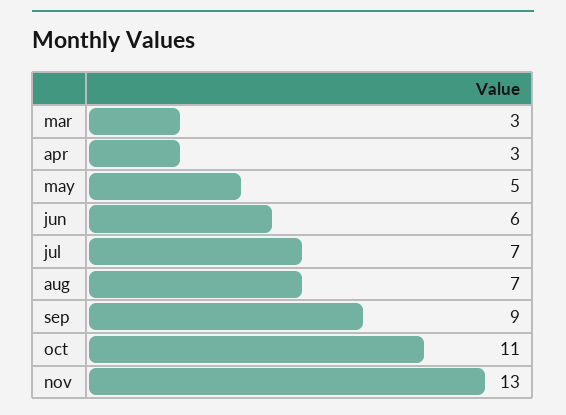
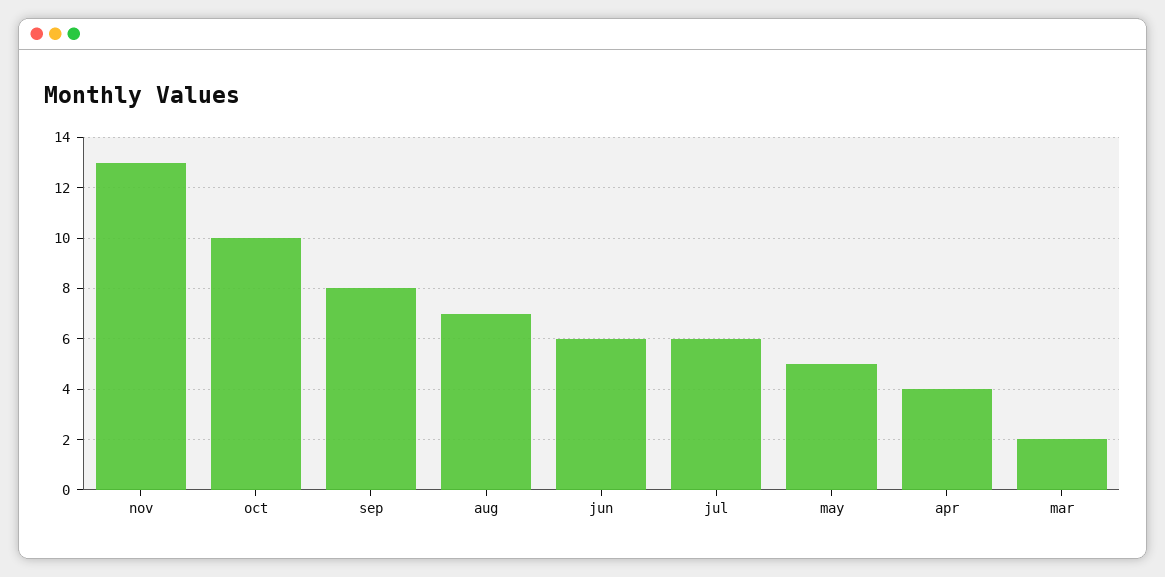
  {
-   "mar": 3,
+   "mar": 2,
-   "apr": 3,
+   "apr": 4,
    "may": 5,
    "jun": 6,
-   "jul": 7,
+   "jul": 6,
    "aug": 7,
-   "sep": 9,
+   "sep": 8,
-   "oct": 11,
+   "oct": 10,
    "nov": 13
  }

